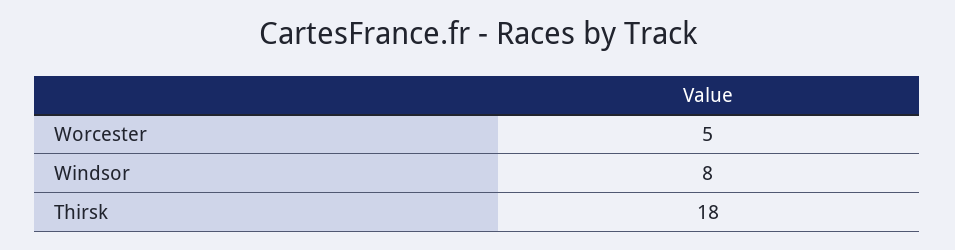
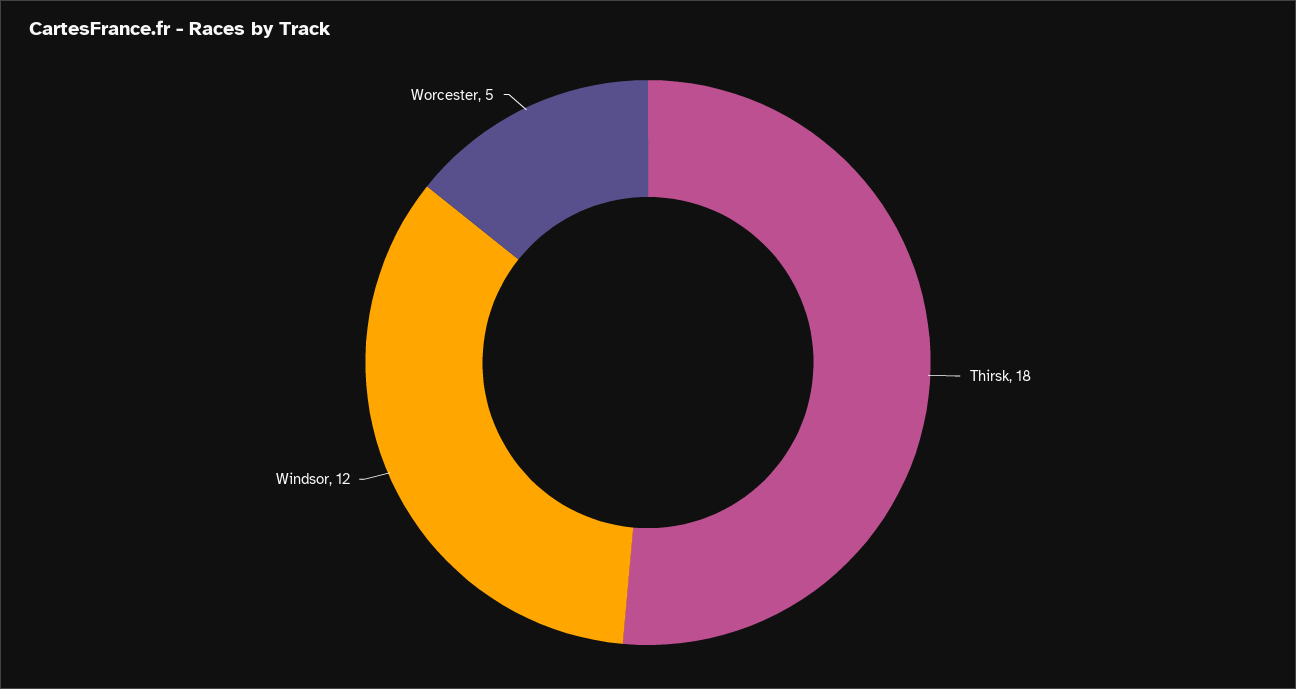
  {
    "Worcester": 5,
-   "Windsor": 8,
+   "Windsor": 12,
    "Thirsk": 18
  }

